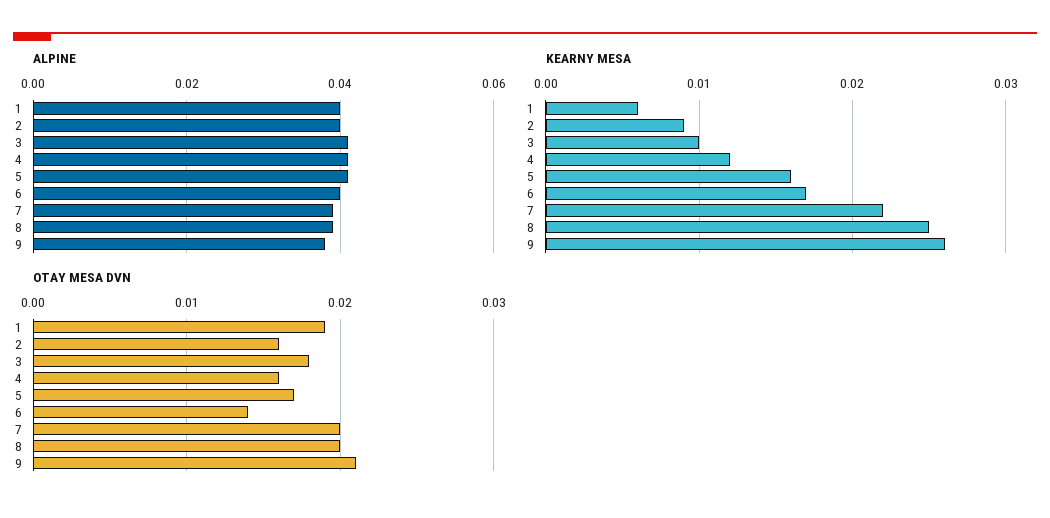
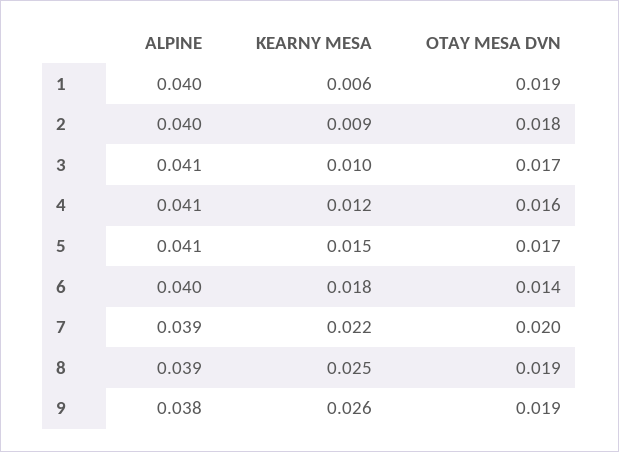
  {
    "ALPINE": {
      "1": 0.04,
      "2": 0.04,
      "3": 0.041,
      "4": 0.041,
      "5": 0.041,
      "6": 0.04,
      "7": 0.039,
      "8": 0.039,
      "9": 0.038
    },
    "KEARNY MESA": {
      "1": 0.006,
      "2": 0.009,
      "3": 0.01,
      "4": 0.012,
-     "5": 0.016,
+     "5": 0.015,
-     "6": 0.017,
+     "6": 0.018,
      "7": 0.022,
      "8": 0.025,
      "9": 0.026
    },
    "OTAY MESA DVN": {
      "1": 0.019,
-     "2": 0.016,
+     "2": 0.018,
-     "3": 0.018,
+     "3": 0.017,
      "4": 0.016,
      "5": 0.017,
      "6": 0.014,
      "7": 0.02,
-     "8": 0.02,
+     "8": 0.019,
-     "9": 0.021
+     "9": 0.019
    }
  }

